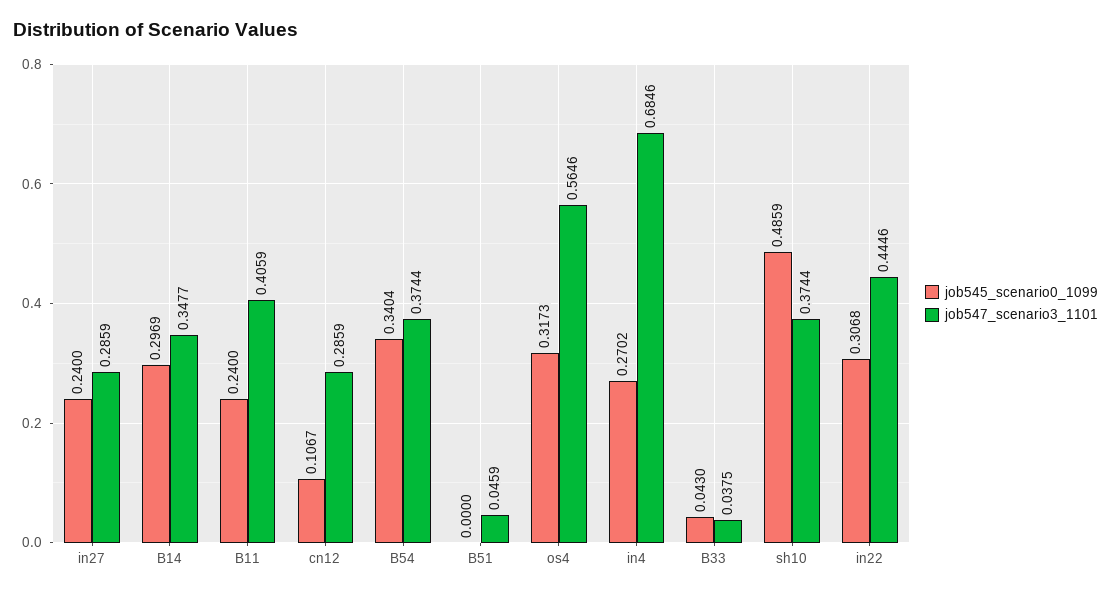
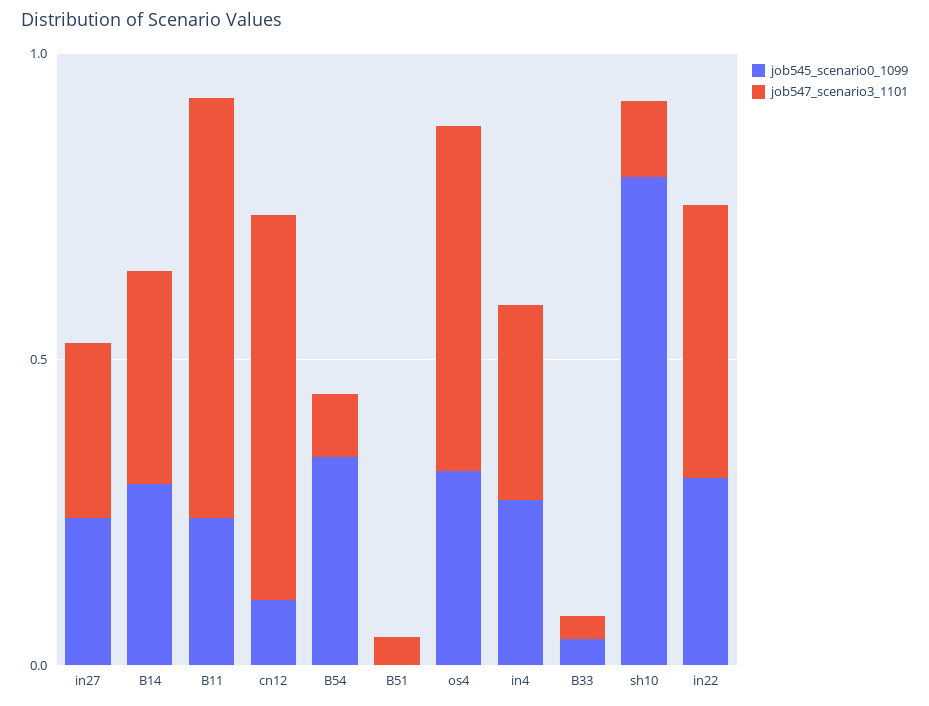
  {
    "job545_scenario0_1099": {
      "in27": 0.24,
      "B14": 0.2969,
      "B11": 0.24,
      "cn12": 0.1067,
      "B54": 0.3404,
      "B51": 0,
      "os4": 0.3173,
      "in4": 0.2702,
      "B33": 0.043,
-     "sh10": 0.4859,
+     "sh10": 0.8,
      "in22": 0.3068
    },
    "job547_scenario3_1101": {
      "in27": 0.2859,
      "B14": 0.3477,
-     "B11": 0.4059,
+     "B11": 0.7,
-     "cn12": 0.2859,
+     "cn12": 0.6,
-     "B54": 0.3744,
+     "B54": 0.1,
      "B51": 0.0459,
      "os4": 0.5646,
-     "in4": 0.6846,
+     "in4": 0.3,
      "B33": 0.0375,
-     "sh10": 0.3744,
+     "sh10": 0.1,
      "in22": 0.4446
    }
  }

